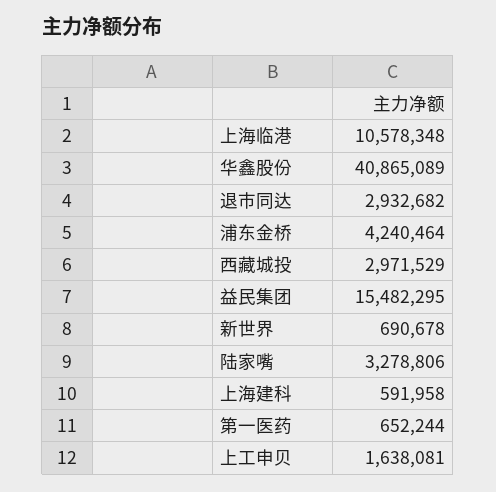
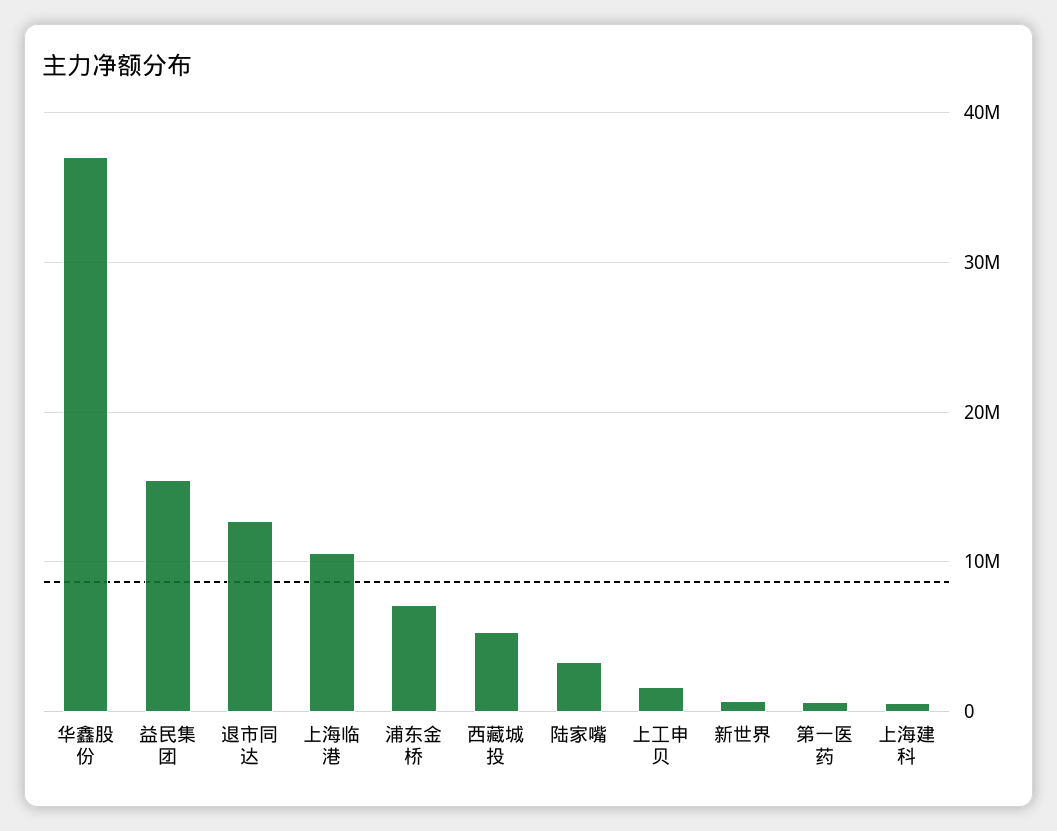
  {
    "上海临港": 10578348,
-   "华鑫股份": 40865089,
+   "华鑫股份": 37000000,
-   "退市同达": 2932682,
+   "退市同达": 13000000,
-   "浦东金桥": 4240464,
+   "浦东金桥": 7000000,
-   "西藏城投": 2971529,
+   "西藏城投": 5000000,
    "益民集团": 15482295,
    "新世界": 690678,
    "陆家嘴": 3278806,
    "上海建科": 591958,
    "第一医药": 652244,
    "上工申贝": 1638081
  }

